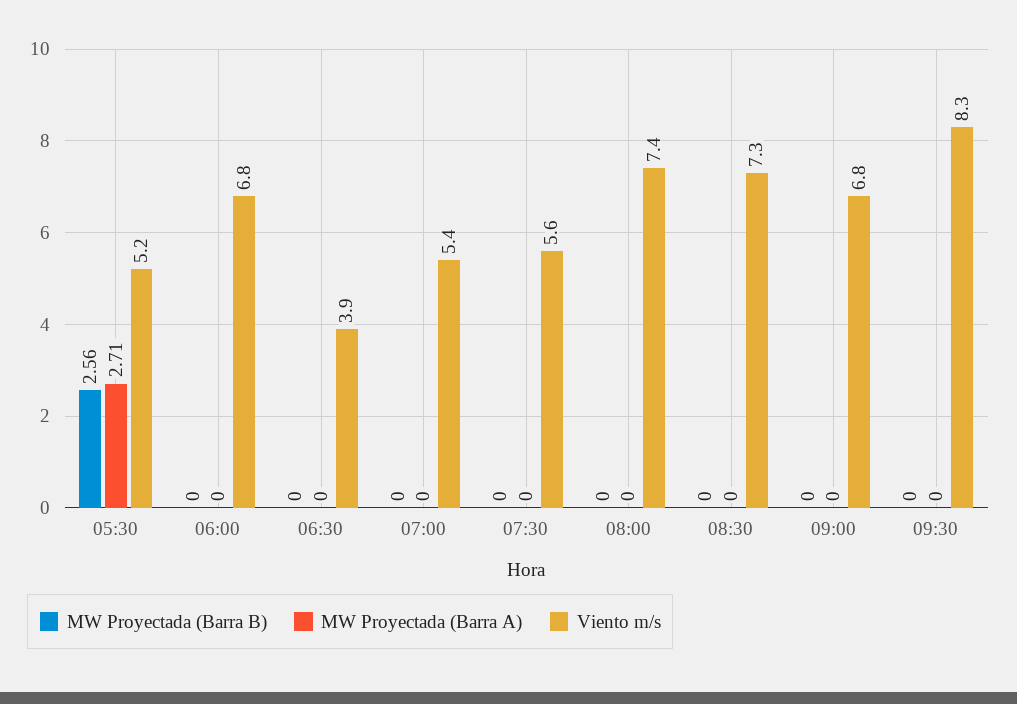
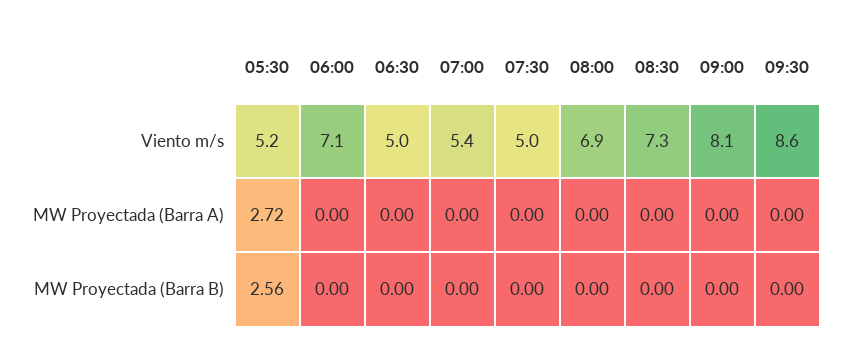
  {
    "MW Proyectada (Barra B)": {
      "05:30": 2.56,
      "06:00": 0,
      "06:30": 0,
      "07:00": 0,
      "07:30": 0,
      "08:00": 0,
      "08:30": 0,
      "09:00": 0,
      "09:30": 0
    },
    "MW Proyectada (Barra A)": {
-     "05:30": 2.71,
+     "05:30": 2.72,
      "06:00": 0,
      "06:30": 0,
      "07:00": 0,
      "07:30": 0,
      "08:00": 0,
      "08:30": 0,
      "09:00": 0,
      "09:30": 0
    },
    "Viento m/s": {
      "05:30": 5.2,
-     "06:00": 6.8,
+     "06:00": 7.1,
-     "06:30": 3.9,
+     "06:30": 5,
      "07:00": 5.4,
-     "07:30": 5.6,
+     "07:30": 5,
-     "08:00": 7.4,
+     "08:00": 6.9,
      "08:30": 7.3,
-     "09:00": 6.8,
+     "09:00": 8.1,
-     "09:30": 8.3
+     "09:30": 8.6
    }
  }

